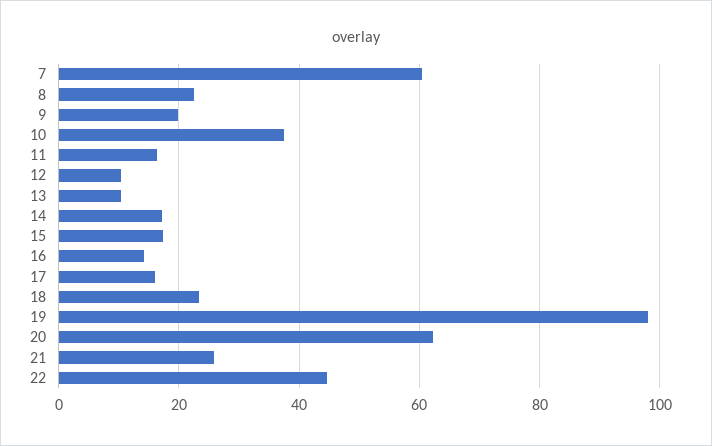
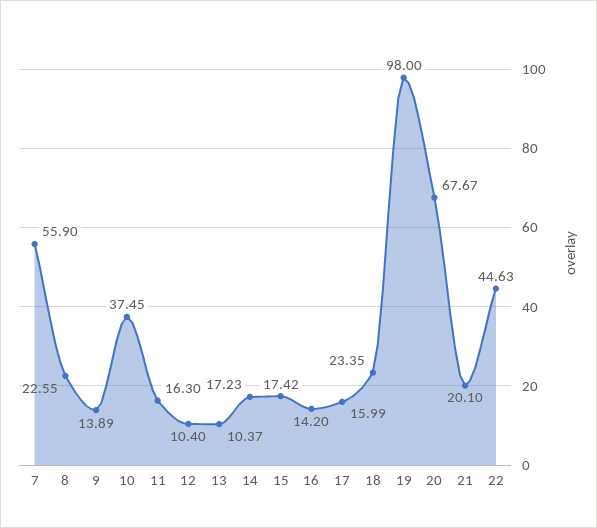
  {
-   "7": 60,
+   "7": 55.9,
    "8": 22.55,
-   "9": 20,
+   "9": 13.89,
    "10": 37.45,
    "11": 16.3,
    "12": 10.4,
    "13": 10.37,
    "14": 17.23,
    "15": 17.42,
    "16": 14.2,
    "17": 15.99,
    "18": 23.35,
    "19": 98,
-   "20": 62,
+   "20": 67.67,
-   "21": 26,
+   "21": 20.1,
    "22": 44.63
  }

